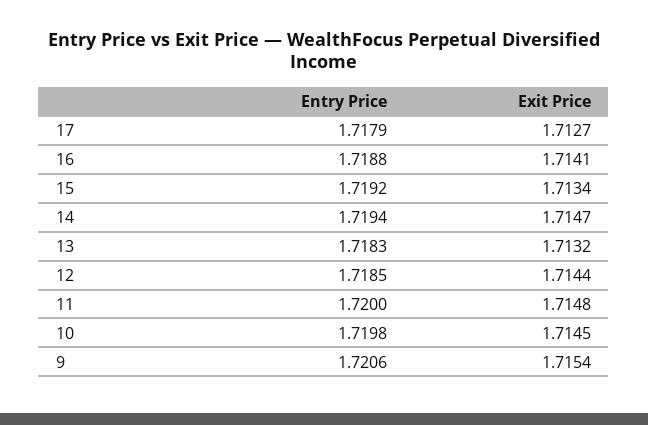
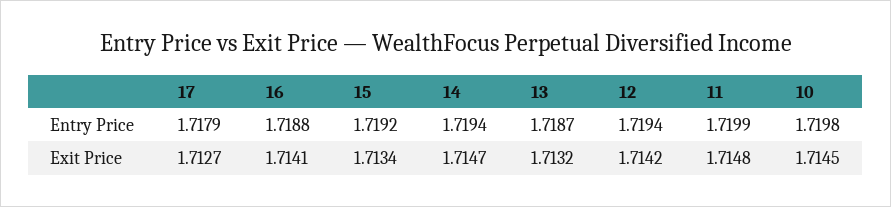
  {
    "Entry Price": {
      "17": 1.7179,
      "16": 1.7188,
      "15": 1.7192,
      "14": 1.7194,
-     "13": 1.7183,
+     "13": 1.7187,
-     "12": 1.7185,
+     "12": 1.7194,
-     "11": 1.72,
+     "11": 1.7199,
-     "10": 1.7198,
+     "10": 1.7198
-     "9": 1.7206
    },
    "Exit Price": {
      "17": 1.7127,
      "16": 1.7141,
      "15": 1.7134,
      "14": 1.7147,
      "13": 1.7132,
-     "12": 1.7144,
+     "12": 1.7142,
      "11": 1.7148,
-     "10": 1.7145,
+     "10": 1.7145
-     "9": 1.7154
    }
  }

